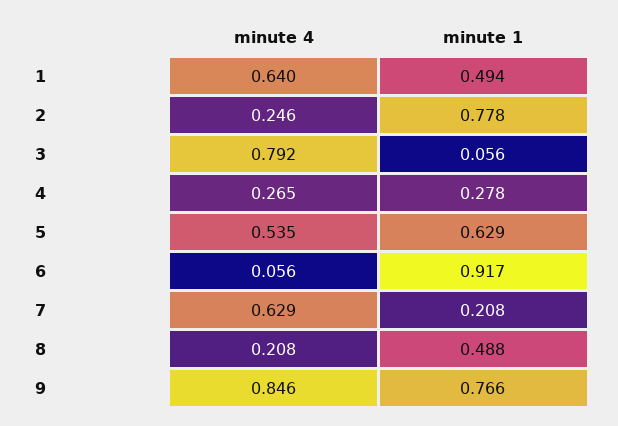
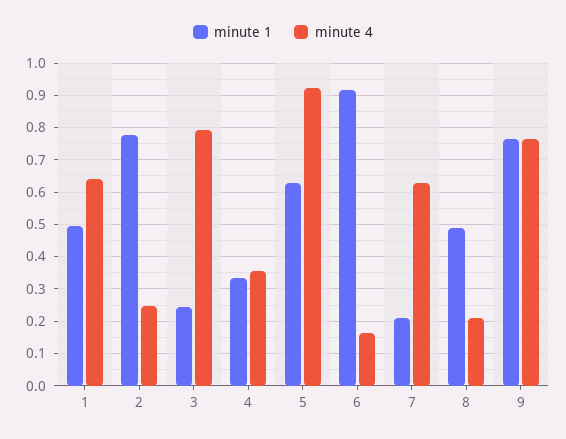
  {
    "minute 4": {
      "1": 0.64,
      "2": 0.246,
      "3": 0.792,
-     "4": 0.265,
+     "4": 0.36,
-     "5": 0.535,
+     "5": 0.92,
-     "6": 0.056,
+     "6": 0.16,
      "7": 0.629,
      "8": 0.208,
-     "9": 0.846
+     "9": 0.76
    },
    "minute 1": {
      "1": 0.494,
      "2": 0.778,
-     "3": 0.056,
+     "3": 0.24,
-     "4": 0.278,
+     "4": 0.34,
      "5": 0.629,
      "6": 0.917,
      "7": 0.208,
      "8": 0.488,
      "9": 0.766
    }
  }

